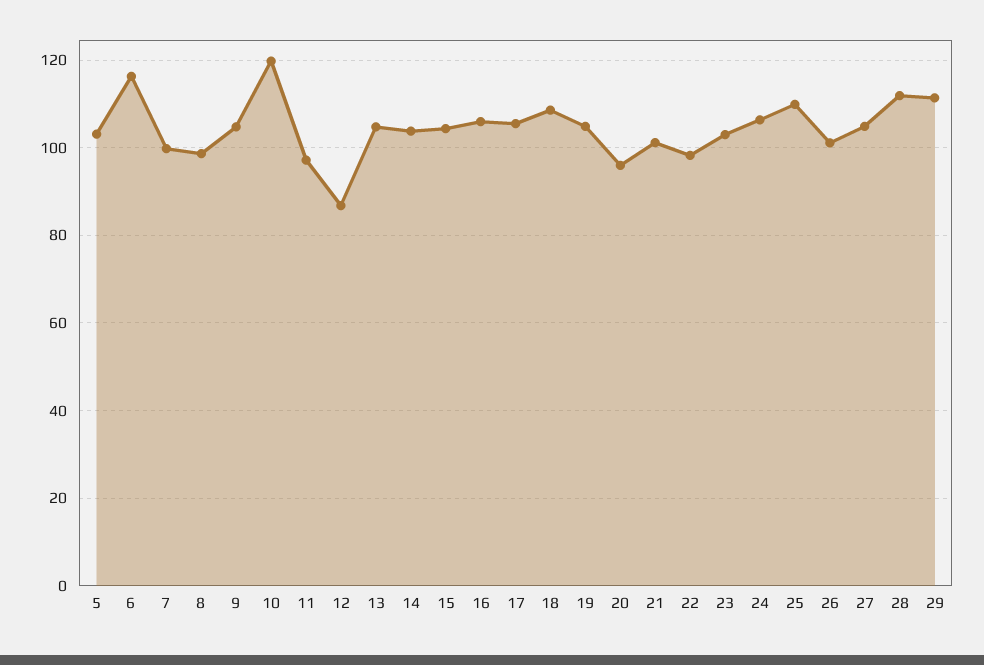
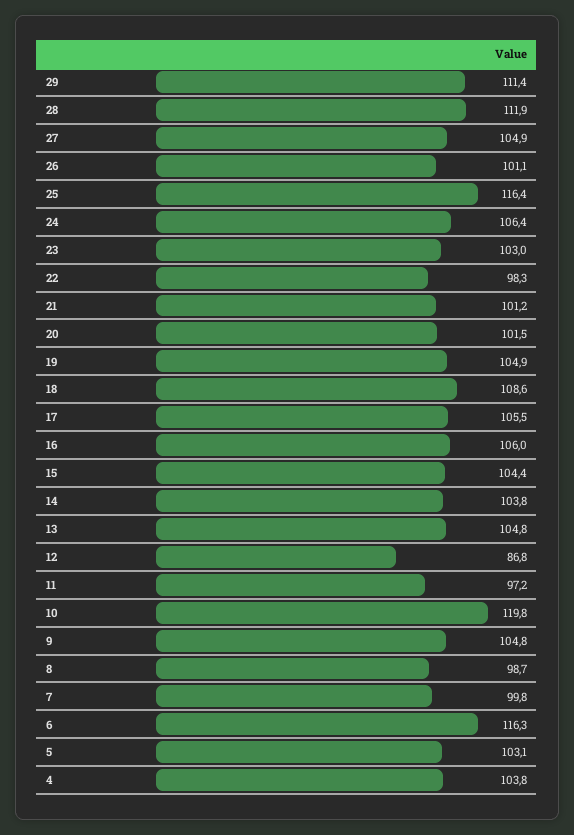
  {
    "5": 103.1,
    "6": 116.3,
    "7": 99.8,
    "8": 98.7,
    "9": 104.8,
    "10": 119.8,
    "11": 97.2,
    "12": 86.8,
    "13": 104.8,
    "14": 103.8,
    "15": 104.4,
    "16": 106,
    "17": 105.5,
    "18": 108.6,
    "19": 104.9,
-   "20": 96,
+   "20": 101.5,
    "21": 101.2,
    "22": 98.3,
    "23": 103,
    "24": 106.4,
-   "25": 110,
+   "25": 116.4,
    "26": 101.1,
    "27": 104.9,
    "28": 111.9,
-   "29": 111.4
+   "29": 111.4,
+   "4": 103.8
  }

